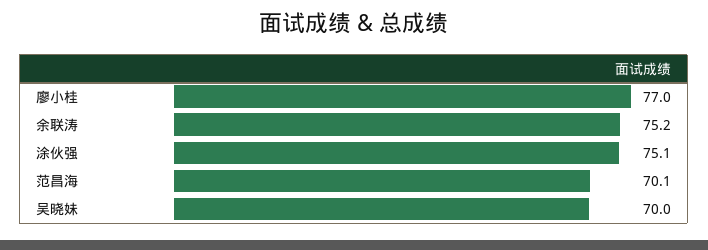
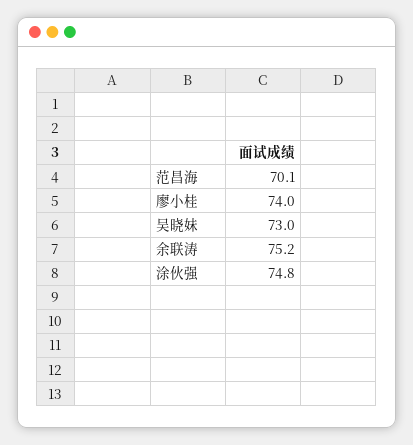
  {
-   "廖小桂": 77,
+   "廖小桂": 74,
    "余联涛": 75.2,
-   "涂伙强": 75.1,
+   "涂伙强": 74.8,
    "范昌海": 70.1,
-   "吴晓妹": 70
+   "吴晓妹": 73
  }

